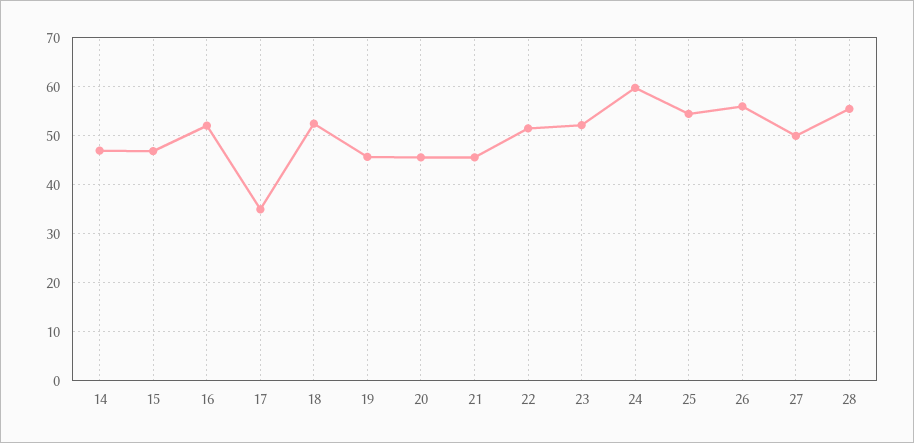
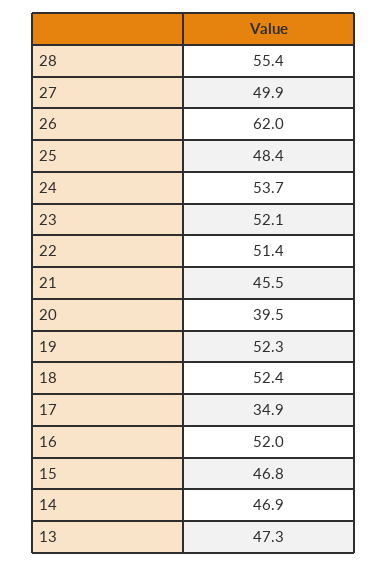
  {
    "14": 46.9,
    "15": 46.8,
    "16": 52,
    "17": 34.9,
    "18": 52.4,
-   "19": 46,
+   "19": 52.3,
-   "20": 46,
+   "20": 39.5,
    "21": 45.5,
    "22": 51.4,
    "23": 52.1,
-   "24": 60,
+   "24": 53.7,
-   "25": 54,
+   "25": 48.4,
-   "26": 56,
+   "26": 62,
    "27": 49.9,
-   "28": 55.4
+   "28": 55.4,
+   "13": 47.3
  }

